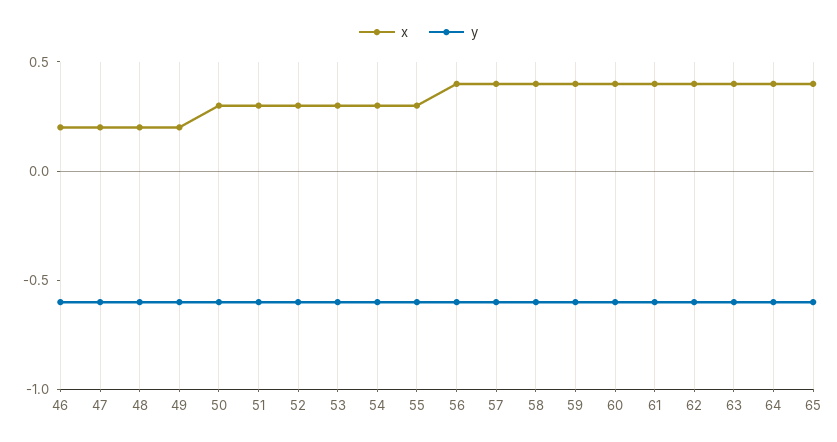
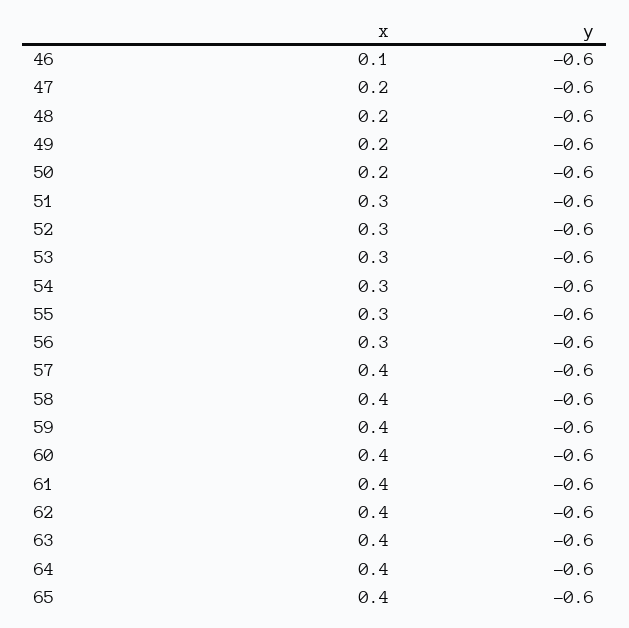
  {
    "x": {
-     "46": 0.2,
+     "46": 0.1,
      "47": 0.2,
      "48": 0.2,
      "49": 0.2,
-     "50": 0.3,
+     "50": 0.2,
      "51": 0.3,
      "52": 0.3,
      "53": 0.3,
      "54": 0.3,
      "55": 0.3,
-     "56": 0.4,
+     "56": 0.3,
      "57": 0.4,
      "58": 0.4,
      "59": 0.4,
      "60": 0.4,
      "61": 0.4,
      "62": 0.4,
      "63": 0.4,
      "64": 0.4,
      "65": 0.4
    },
    "y": {
      "46": -0.6,
      "47": -0.6,
      "48": -0.6,
      "49": -0.6,
      "50": -0.6,
      "51": -0.6,
      "52": -0.6,
      "53": -0.6,
      "54": -0.6,
      "55": -0.6,
      "56": -0.6,
      "57": -0.6,
      "58": -0.6,
      "59": -0.6,
      "60": -0.6,
      "61": -0.6,
      "62": -0.6,
      "63": -0.6,
      "64": -0.6,
      "65": -0.6
    }
  }

